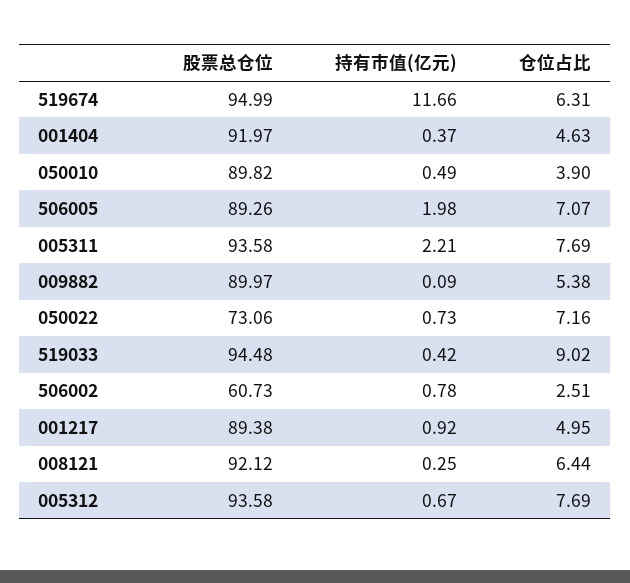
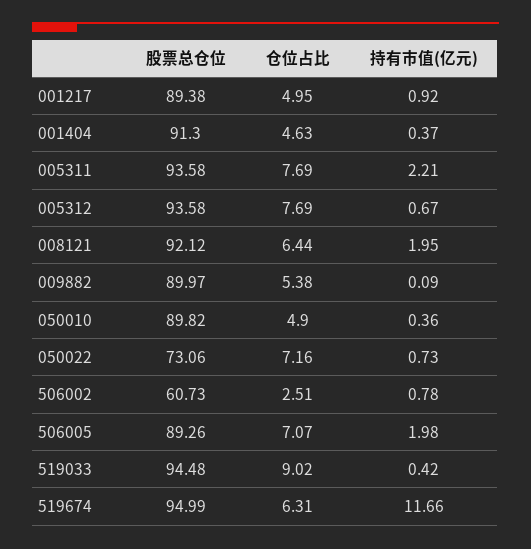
  {
    "股票总仓位": {
      "519674": 94.99,
-     "001404": 91.97,
+     "001404": 91.3,
      "050010": 89.82,
      "506005": 89.26,
      "005311": 93.58,
      "009882": 89.97,
      "050022": 73.06,
      "519033": 94.48,
      "506002": 60.73,
      "001217": 89.38,
      "008121": 92.12,
      "005312": 93.58
    },
    "持有市值(亿元)": {
      "519674": 11.66,
      "001404": 0.37,
-     "050010": 0.49,
+     "050010": 0.36,
      "506005": 1.98,
      "005311": 2.21,
      "009882": 0.09,
      "050022": 0.73,
      "519033": 0.42,
      "506002": 0.78,
      "001217": 0.92,
-     "008121": 0.25,
+     "008121": 1.95,
      "005312": 0.67
    },
    "仓位占比": {
      "519674": 6.31,
      "001404": 4.63,
-     "050010": 3.9,
+     "050010": 4.9,
      "506005": 7.07,
      "005311": 7.69,
      "009882": 5.38,
      "050022": 7.16,
      "519033": 9.02,
      "506002": 2.51,
      "001217": 4.95,
      "008121": 6.44,
      "005312": 7.69
    }
  }

